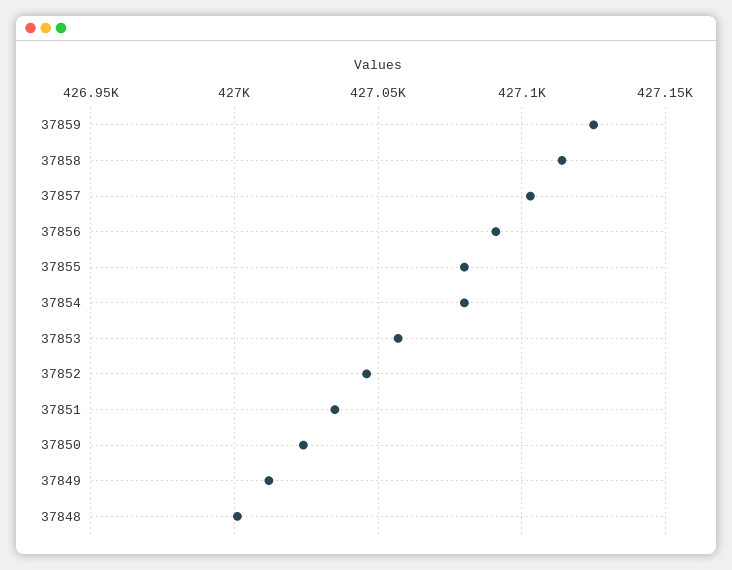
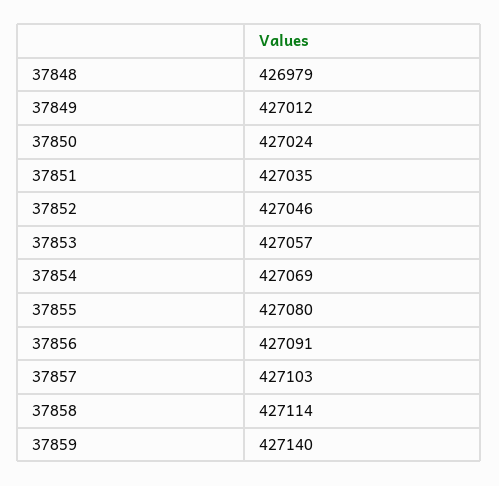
  {
-   "37859": 427125,
+   "37859": 427140,
    "37858": 427114,
    "37857": 427103,
    "37856": 427091,
    "37855": 427080,
-   "37854": 427080,
+   "37854": 427069,
    "37853": 427057,
    "37852": 427046,
    "37851": 427035,
    "37850": 427024,
    "37849": 427012,
-   "37848": 427000
+   "37848": 426979
  }

